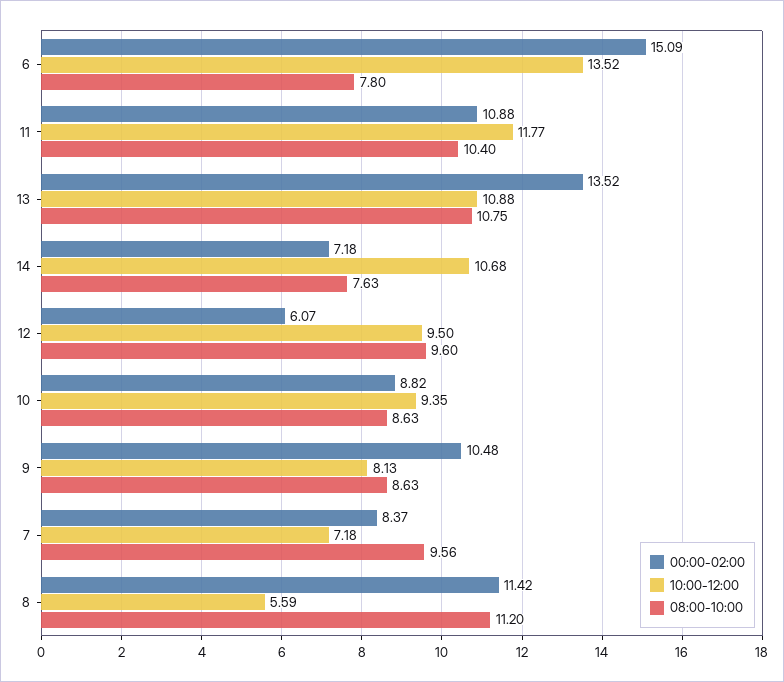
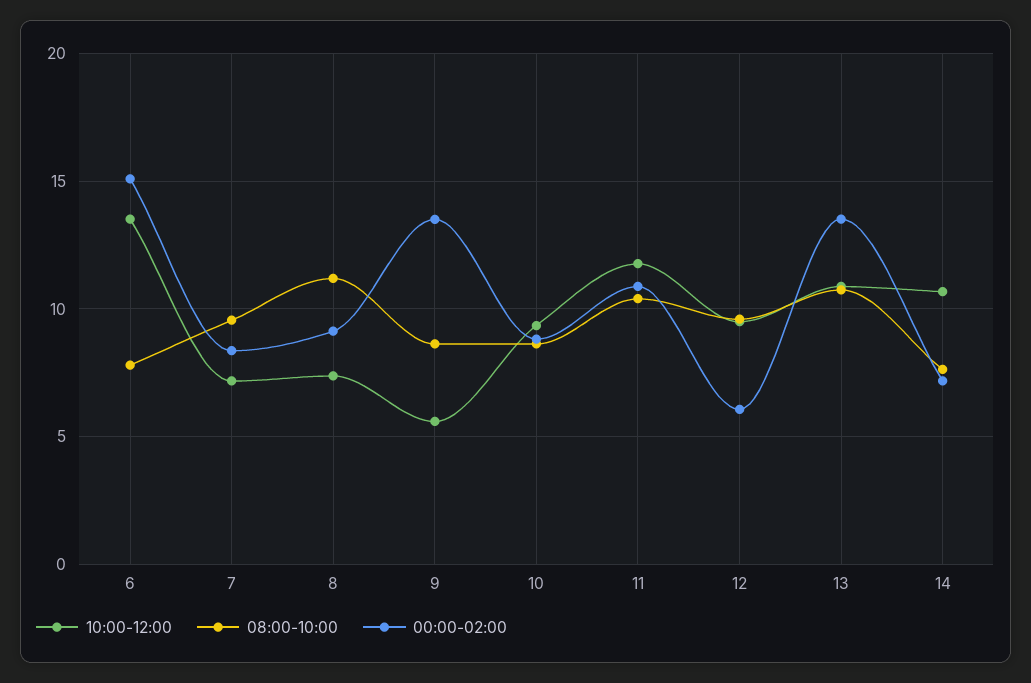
  {
    "00:00-02:00": {
      "6": 15.09,
      "11": 10.88,
      "13": 13.52,
      "14": 7.18,
      "12": 6.07,
      "10": 8.82,
-     "9": 10.48,
+     "9": 13.5,
      "7": 8.37,
-     "8": 11.42
+     "8": 9
    },
    "10:00-12:00": {
      "6": 13.52,
      "11": 11.77,
      "13": 10.88,
      "14": 10.68,
      "12": 9.5,
      "10": 9.35,
-     "9": 8.13,
+     "9": 5.5,
      "7": 7.18,
-     "8": 5.59
+     "8": 7.5
    },
    "08:00-10:00": {
      "6": 7.8,
      "11": 10.4,
      "13": 10.75,
      "14": 7.63,
      "12": 9.6,
      "10": 8.63,
      "9": 8.63,
      "7": 9.56,
      "8": 11.2
    }
  }

